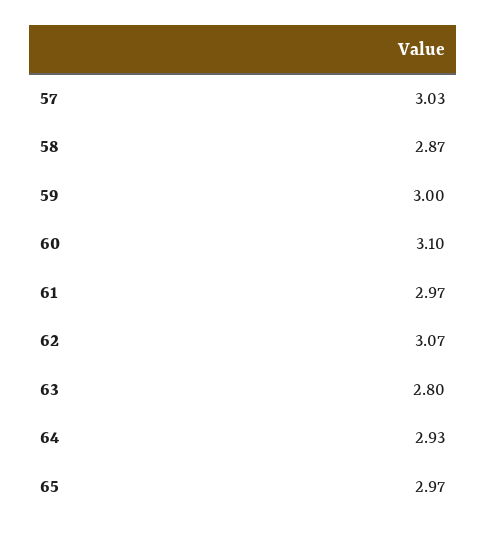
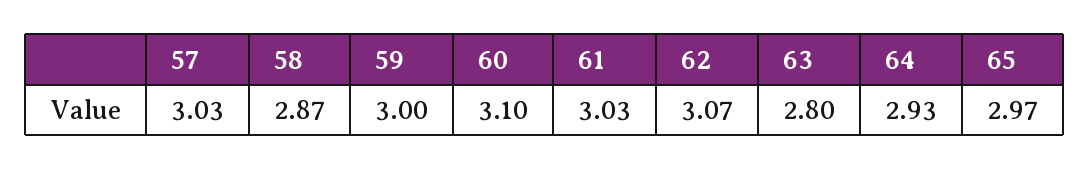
  {
    "57": 3.03,
    "58": 2.87,
    "59": 3,
    "60": 3.1,
-   "61": 2.97,
+   "61": 3.03,
    "62": 3.07,
    "63": 2.8,
    "64": 2.93,
    "65": 2.97
  }

